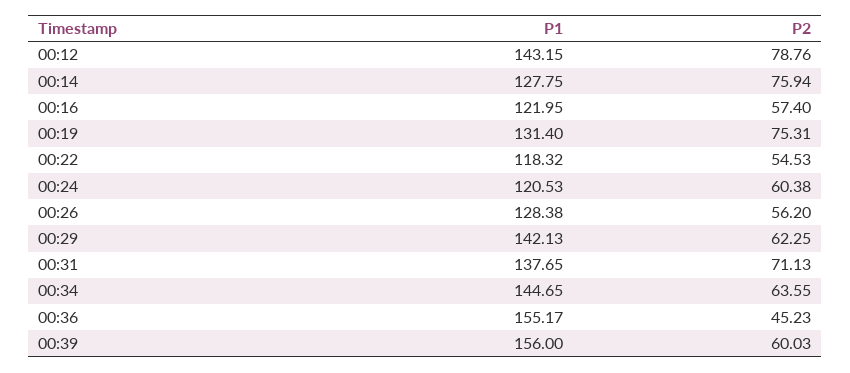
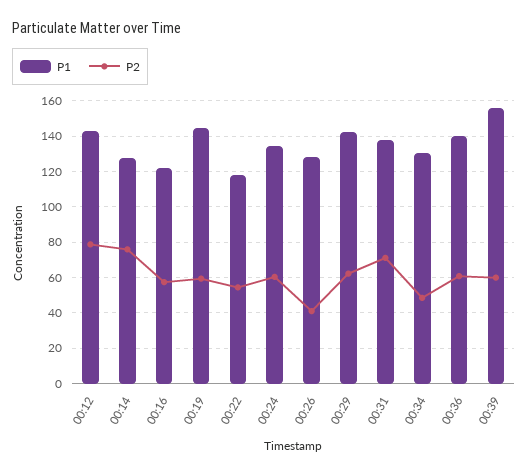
  {
    "P1": {
      "00:12": 143.15,
      "00:14": 127.75,
      "00:16": 121.95,
-     "00:19": 131.4,
+     "00:19": 145,
      "00:22": 118.32,
-     "00:24": 120.53,
+     "00:24": 135,
      "00:26": 128.38,
      "00:29": 142.13,
      "00:31": 137.65,
-     "00:34": 144.65,
+     "00:34": 130,
-     "00:36": 155.17,
+     "00:36": 140,
      "00:39": 156
    },
    "P2": {
      "00:12": 78.76,
      "00:14": 75.94,
      "00:16": 57.4,
-     "00:19": 75.31,
+     "00:19": 60,
      "00:22": 54.53,
      "00:24": 60.38,
-     "00:26": 56.2,
+     "00:26": 40,
      "00:29": 62.25,
      "00:31": 71.13,
-     "00:34": 63.55,
+     "00:34": 50,
-     "00:36": 45.23,
+     "00:36": 60,
      "00:39": 60.03
    }
  }

